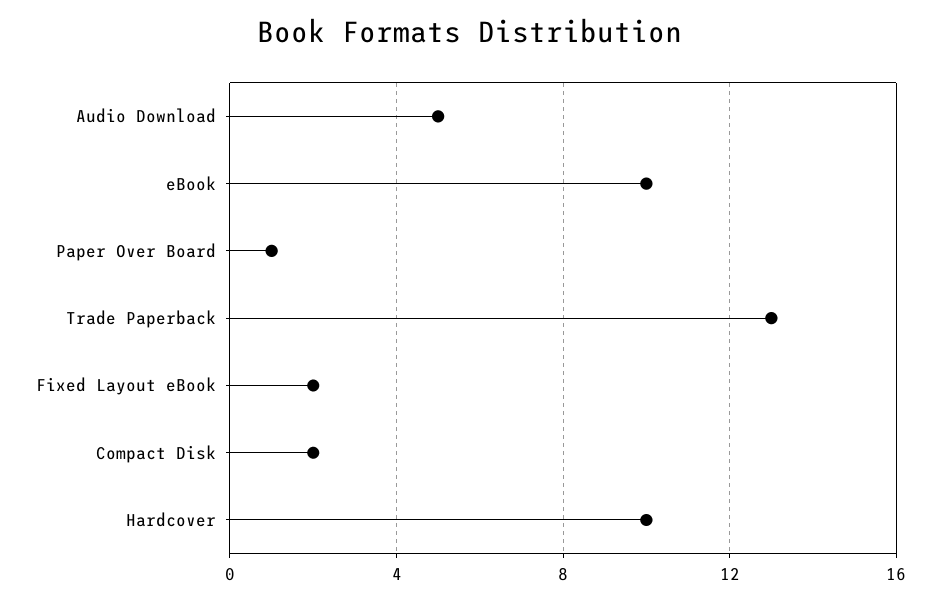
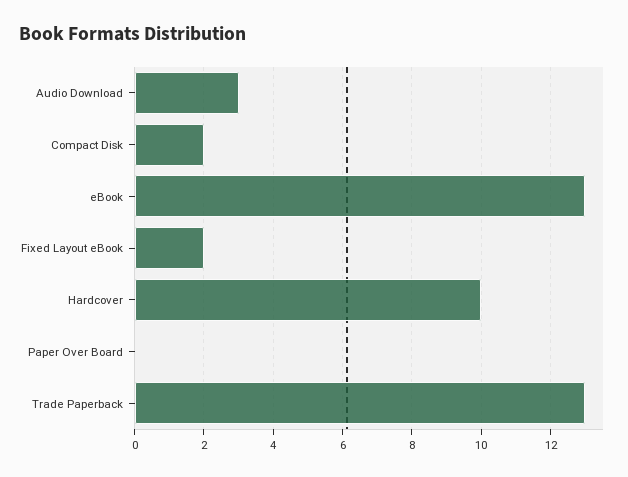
  {
-   "Audio Download": 5,
+   "Audio Download": 3,
-   "eBook": 10,
+   "eBook": 13,
-   "Paper Over Board": 1,
+   "Paper Over Board": 0,
    "Trade Paperback": 13,
    "Fixed Layout eBook": 2,
    "Compact Disk": 2,
    "Hardcover": 10
  }

